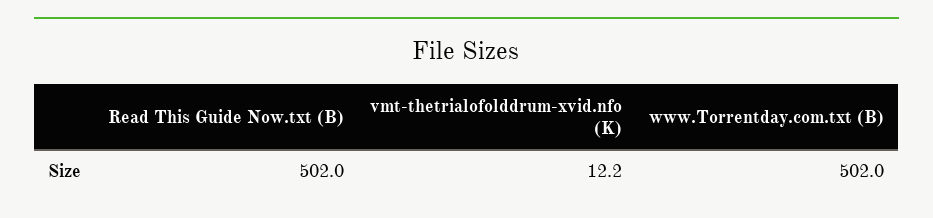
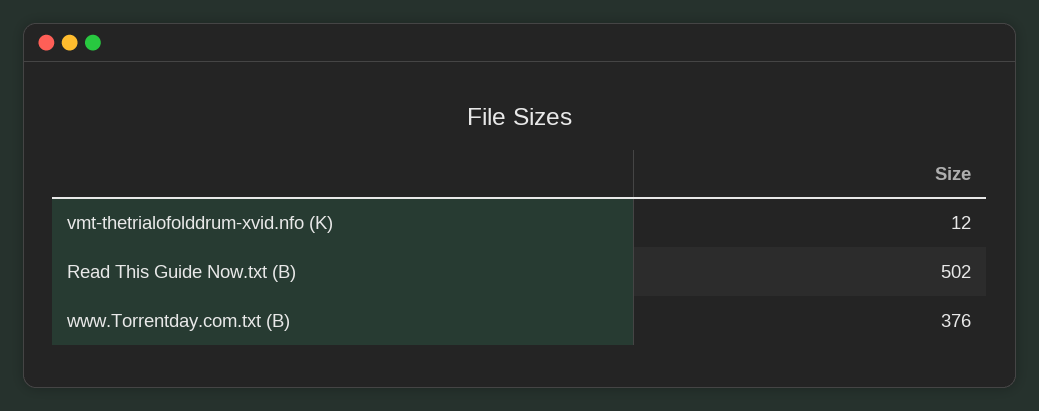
  {
    "Read This Guide Now.txt (B)": 502,
    "vmt-thetrialofolddrum-xvid.nfo (K)": 12.2,
-   "www.Torrentday.com.txt (B)": 502
+   "www.Torrentday.com.txt (B)": 376
  }

